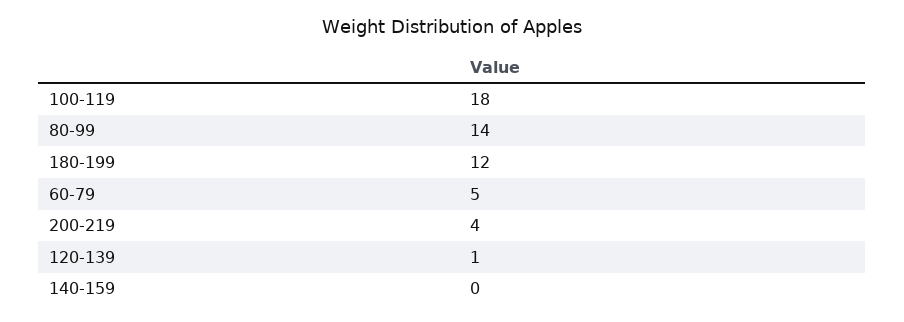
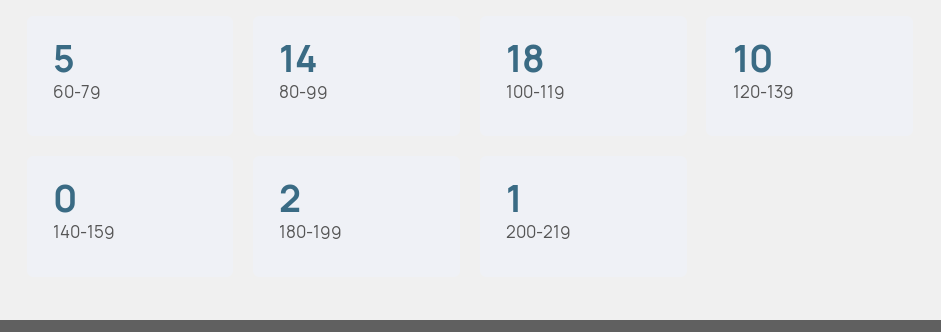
  {
    "100-119": 18,
    "80-99": 14,
-   "180-199": 12,
+   "180-199": 2,
    "60-79": 5,
-   "200-219": 4,
+   "200-219": 1,
-   "120-139": 1,
+   "120-139": 10,
    "140-159": 0
  }

